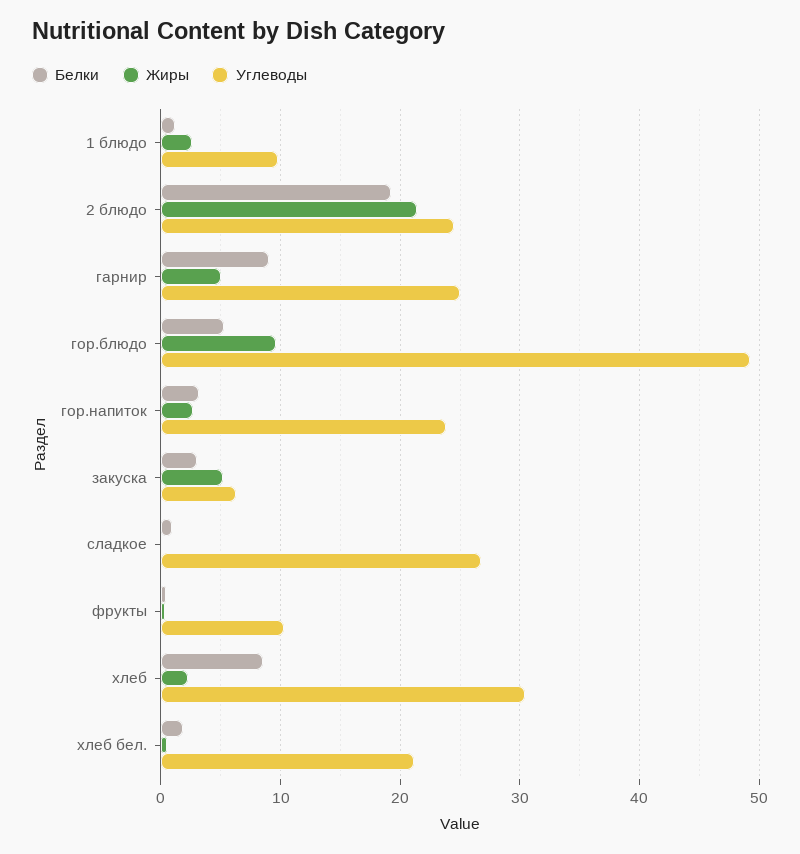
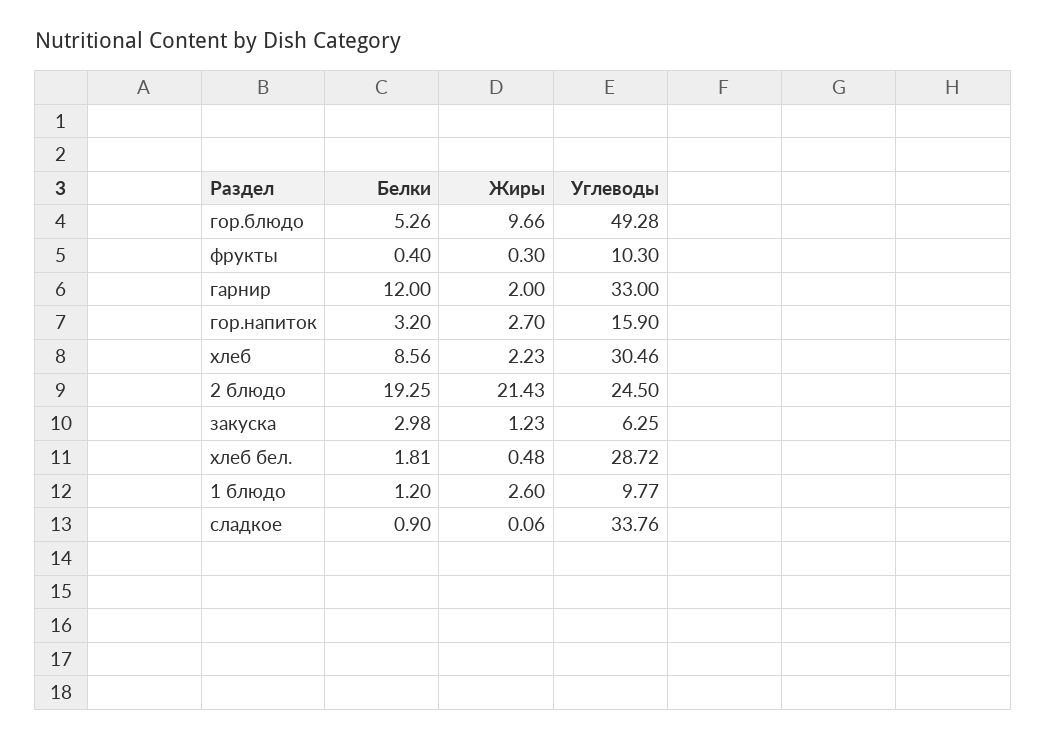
  {
    "Белки": {
      "1 блюдо": 1.2,
      "2 блюдо": 19.25,
-     "гарнир": 9,
+     "гарнир": 12,
      "гор.блюдо": 5.26,
      "гор.напиток": 3.2,
      "закуска": 2.98,
      "сладкое": 0.9,
      "фрукты": 0.4,
      "хлеб": 8.56,
      "хлеб бел.": 1.81
    },
    "Жиры": {
      "1 блюдо": 2.6,
      "2 блюдо": 21.43,
-     "гарнир": 5,
+     "гарнир": 2,
      "гор.блюдо": 9.66,
      "гор.напиток": 2.7,
-     "закуска": 5,
+     "закуска": 1.23,
      "сладкое": 0.06,
      "фрукты": 0.3,
      "хлеб": 2.23,
      "хлеб бел.": 0.48
    },
    "Углеводы": {
      "1 блюдо": 9.77,
      "2 блюдо": 24.5,
-     "гарнир": 25,
+     "гарнир": 33,
      "гор.блюдо": 49.28,
-     "гор.напиток": 24,
+     "гор.напиток": 15.9,
      "закуска": 6.25,
-     "сладкое": 27,
+     "сладкое": 33.76,
      "фрукты": 10.3,
      "хлеб": 30.46,
-     "хлеб бел.": 21
+     "хлеб бел.": 28.72
    }
  }

